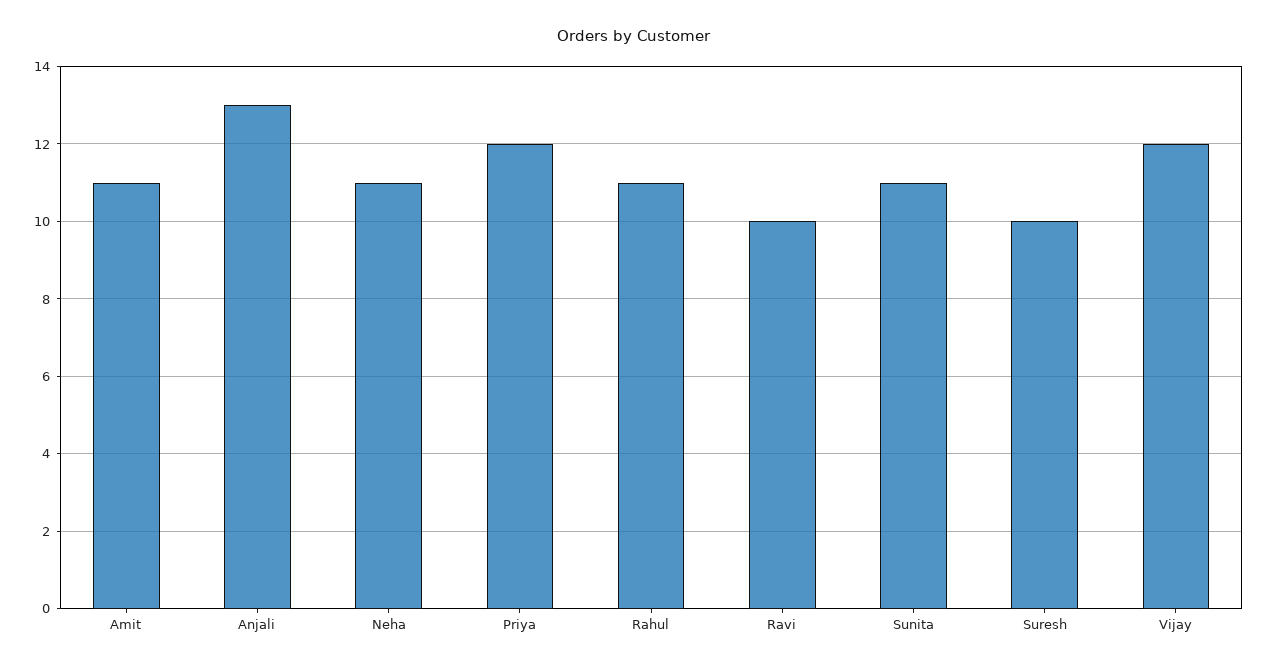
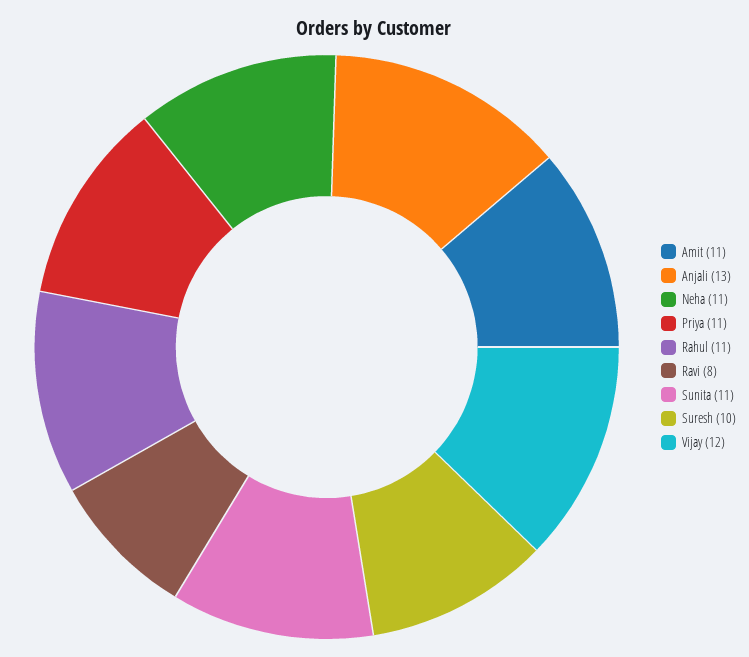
  {
    "Amit": 11,
    "Anjali": 13,
    "Neha": 11,
-   "Priya": 12,
+   "Priya": 11,
    "Rahul": 11,
-   "Ravi": 10,
+   "Ravi": 8,
    "Sunita": 11,
    "Suresh": 10,
    "Vijay": 12
  }

